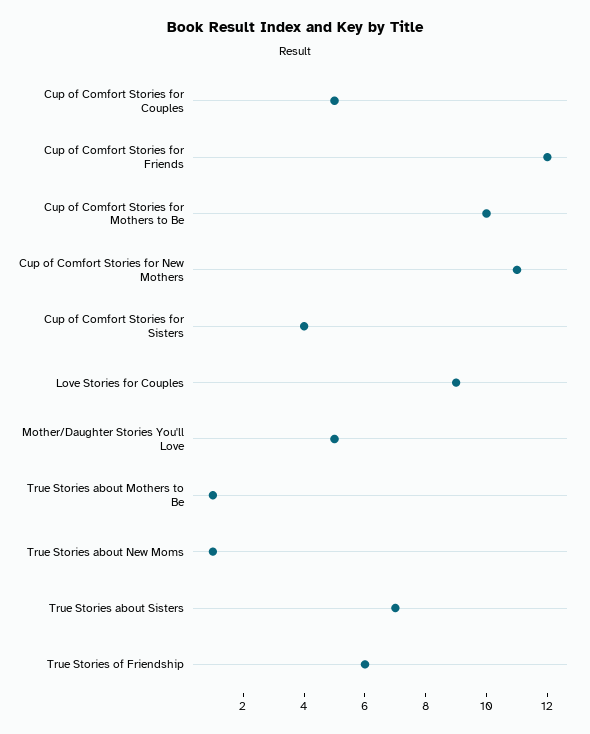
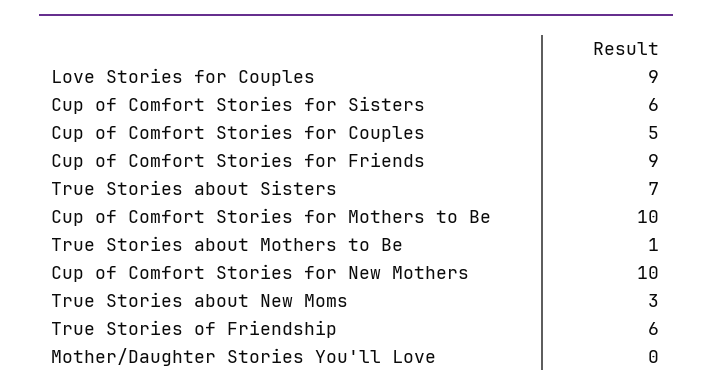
  {
    "Cup of Comfort Stories for Couples": 5,
-   "Cup of Comfort Stories for Friends": 12,
+   "Cup of Comfort Stories for Friends": 9,
    "Cup of Comfort Stories for Mothers to Be": 10,
-   "Cup of Comfort Stories for New Mothers": 11,
+   "Cup of Comfort Stories for New Mothers": 10,
-   "Cup of Comfort Stories for Sisters": 4,
+   "Cup of Comfort Stories for Sisters": 6,
    "Love Stories for Couples": 9,
-   "Mother/Daughter Stories You'll Love": 5,
+   "Mother/Daughter Stories You'll Love": 0,
    "True Stories about Mothers to Be": 1,
-   "True Stories about New Moms": 1,
+   "True Stories about New Moms": 3,
    "True Stories about Sisters": 7,
    "True Stories of Friendship": 6
  }

